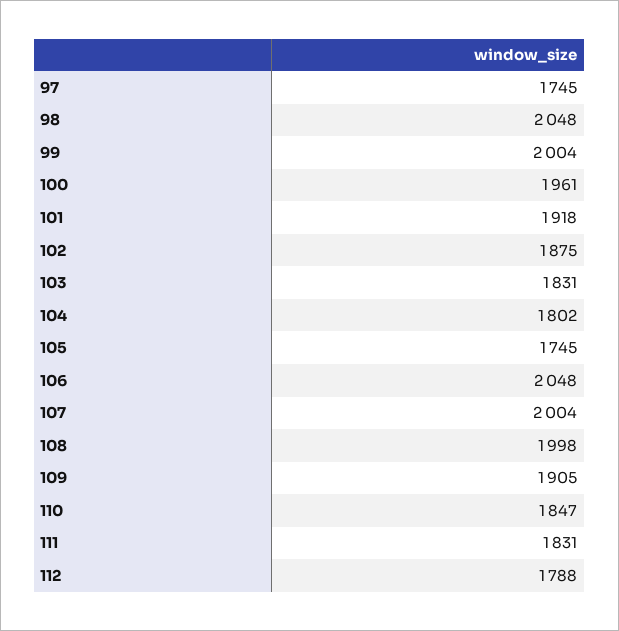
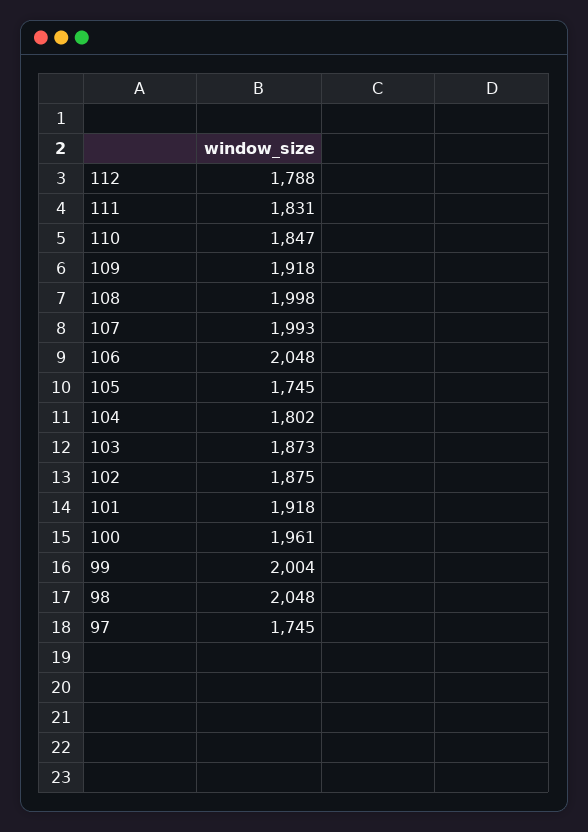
  {
    "97": 1745,
    "98": 2048,
    "99": 2004,
    "100": 1961,
    "101": 1918,
    "102": 1875,
-   "103": 1831,
+   "103": 1873,
    "104": 1802,
    "105": 1745,
    "106": 2048,
-   "107": 2004,
+   "107": 1993,
    "108": 1998,
-   "109": 1905,
+   "109": 1918,
    "110": 1847,
    "111": 1831,
    "112": 1788
  }

